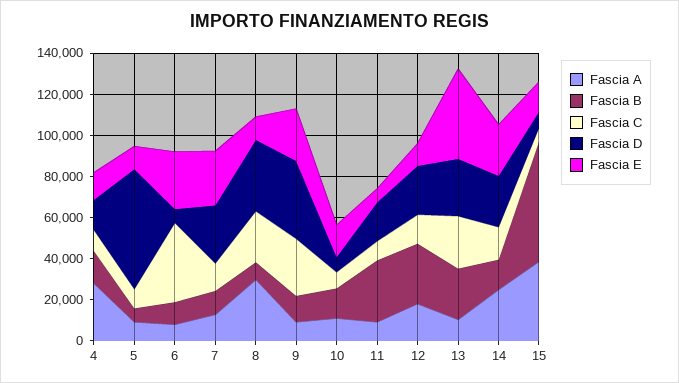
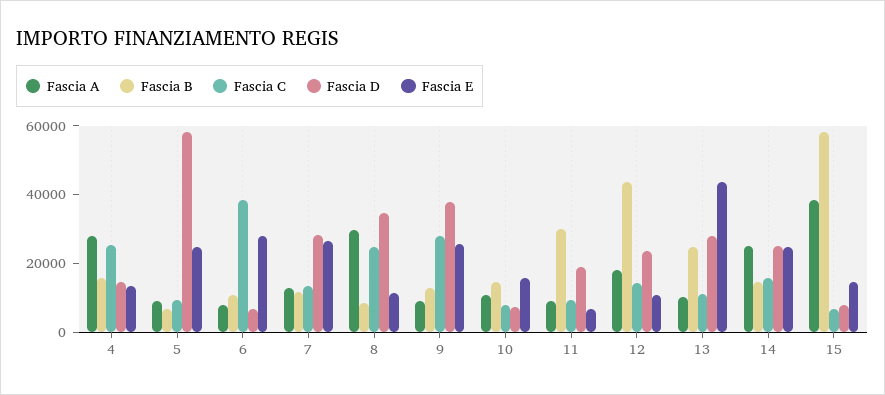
  {
    "Fascia A": {
      "4": 30000,
      "5": 10000,
      "6": 10000,
      "7": 15000,
      "8": 30000,
      "9": 10000,
      "10": 10000,
      "11": 10000,
      "12": 20000,
      "13": 10000,
      "14": 25000,
      "15": 40000
    },
    "Fascia B": {
      "4": 15000,
      "5": 5000,
      "6": 10000,
      "7": 10000,
      "8": 10000,
      "9": 15000,
      "10": 15000,
      "11": 30000,
-     "12": 30000,
+     "12": 45000,
      "13": 25000,
      "14": 15000,
      "15": 60000
    },
    "Fascia C": {
-     "4": 10000,
+     "4": 25000,
      "5": 10000,
      "6": 40000,
      "7": 15000,
      "8": 25000,
      "9": 30000,
      "10": 10000,
      "11": 10000,
      "12": 15000,
-     "13": 25000,
+     "13": 10000,
      "14": 15000,
      "15": 5000
    },
    "Fascia D": {
      "4": 15000,
      "5": 60000,
      "6": 5000,
      "7": 30000,
      "8": 35000,
      "9": 40000,
      "10": 5000,
      "11": 20000,
      "12": 25000,
      "13": 30000,
      "14": 25000,
      "15": 10000
    },
    "Fascia E": {
      "4": 15000,
-     "5": 10000,
+     "5": 25000,
      "6": 30000,
      "7": 25000,
      "8": 10000,
      "9": 25000,
      "10": 15000,
      "11": 5000,
      "12": 10000,
      "13": 45000,
      "14": 25000,
      "15": 15000
    }
  }

